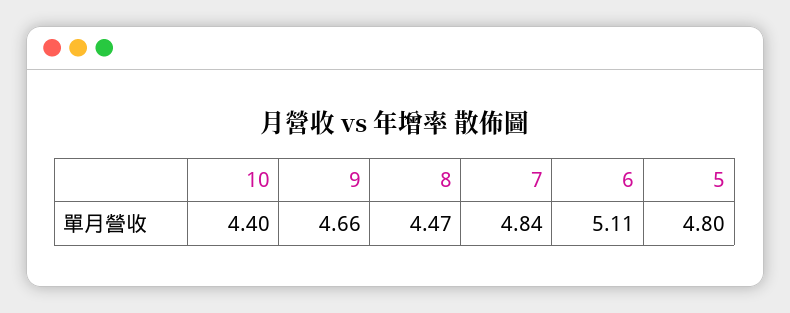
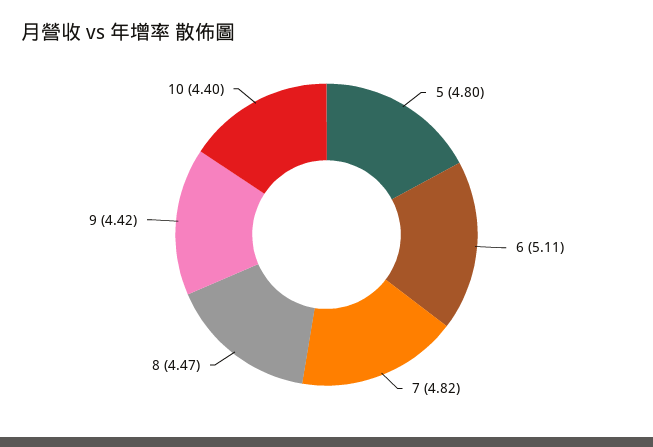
  {
    "10": 4.4,
-   "9": 4.66,
+   "9": 4.42,
    "8": 4.47,
-   "7": 4.84,
+   "7": 4.82,
    "6": 5.11,
    "5": 4.8
  }

